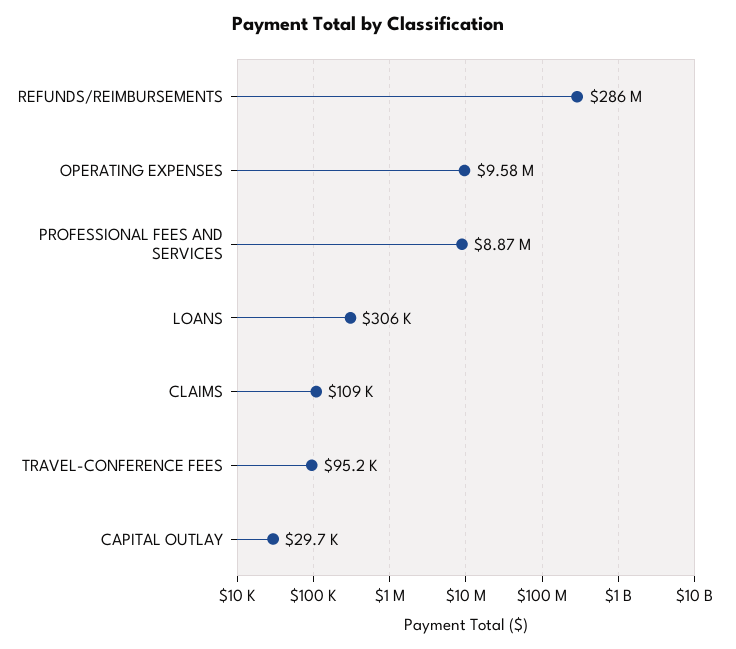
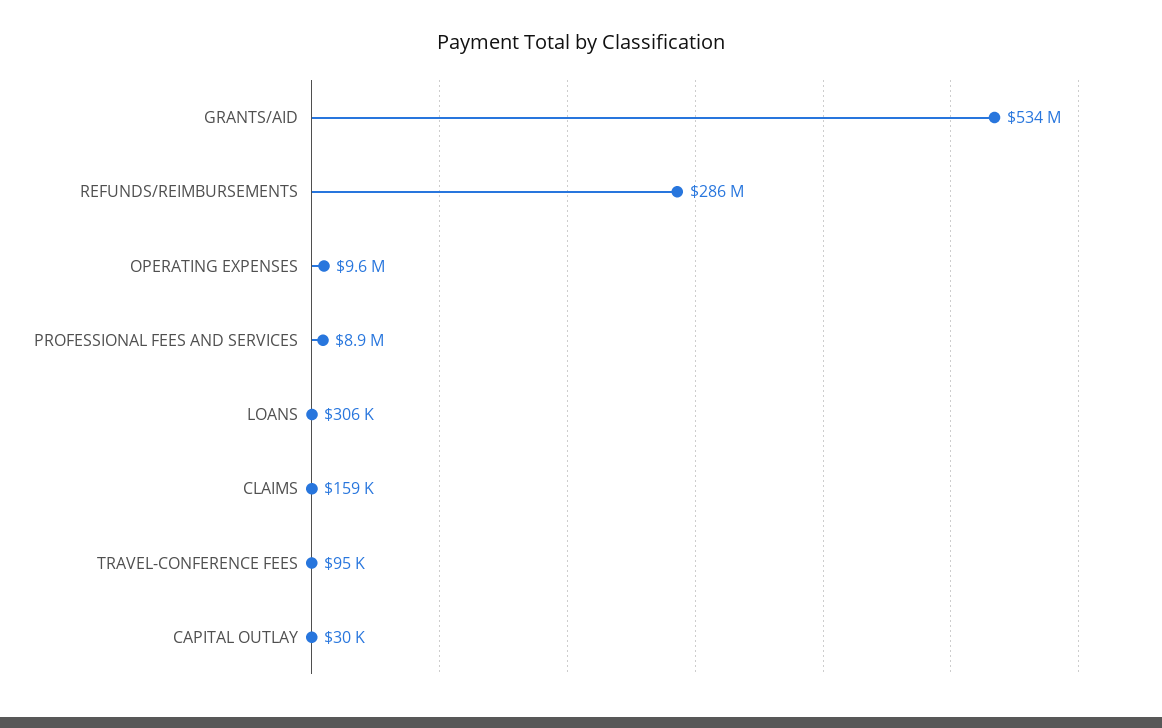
  {
    "REFUNDS/REIMBURSEMENTS": 286000000,
    "OPERATING EXPENSES": 9580000,
    "PROFESSIONAL FEES AND SERVICES": 8870000,
    "LOANS": 306000,
-   "CLAIMS": 109000,
+   "CLAIMS": 159000,
    "TRAVEL-CONFERENCE FEES": 95200,
-   "CAPITAL OUTLAY": 29700
+   "CAPITAL OUTLAY": 29700,
+   "GRANTS/AID": 534000000
  }

